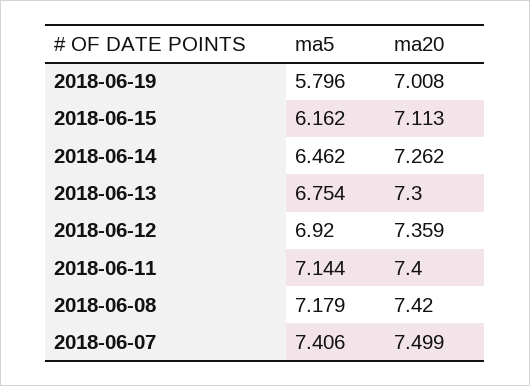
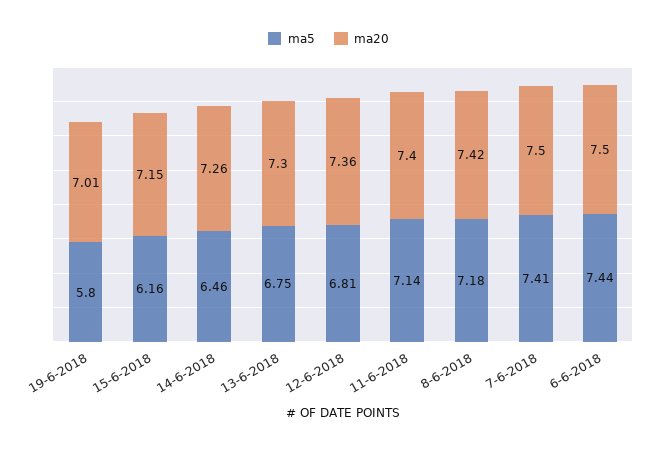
  {
    "ma5": {
      "2018-06-19": 5.796,
      "2018-06-15": 6.162,
      "2018-06-14": 6.462,
      "2018-06-13": 6.754,
-     "2018-06-12": 6.92,
+     "2018-06-12": 6.81,
      "2018-06-11": 7.144,
      "2018-06-08": 7.179,
-     "2018-06-07": 7.406
+     "2018-06-07": 7.406,
+     "6-6-2018": 7.44
    },
    "ma20": {
      "2018-06-19": 7.008,
-     "2018-06-15": 7.113,
+     "2018-06-15": 7.15,
      "2018-06-14": 7.262,
      "2018-06-13": 7.3,
      "2018-06-12": 7.359,
      "2018-06-11": 7.4,
      "2018-06-08": 7.42,
-     "2018-06-07": 7.499
+     "2018-06-07": 7.499,
+     "6-6-2018": 7.5
    }
  }

